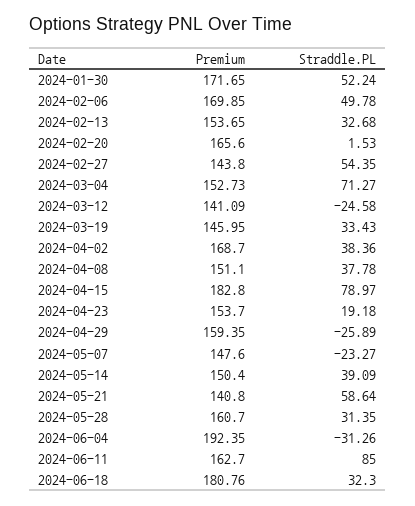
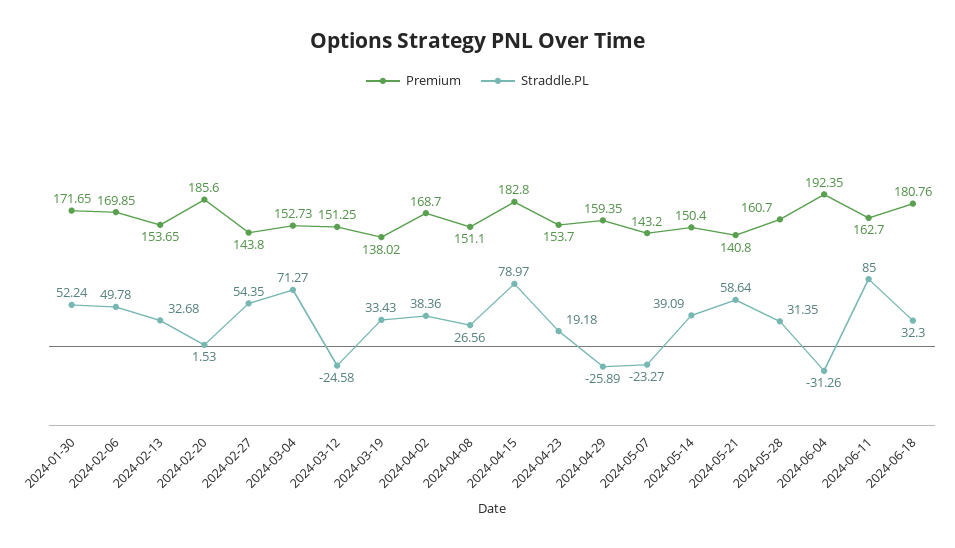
  {
    "Premium": {
      "2024-01-30": 171.65,
      "2024-02-06": 169.85,
      "2024-02-13": 153.65,
-     "2024-02-20": 165.6,
+     "2024-02-20": 185.6,
      "2024-02-27": 143.8,
      "2024-03-04": 152.73,
-     "2024-03-12": 141.09,
+     "2024-03-12": 151.25,
-     "2024-03-19": 145.95,
+     "2024-03-19": 138.02,
      "2024-04-02": 168.7,
      "2024-04-08": 151.1,
      "2024-04-15": 182.8,
      "2024-04-23": 153.7,
      "2024-04-29": 159.35,
-     "2024-05-07": 147.6,
+     "2024-05-07": 143.2,
      "2024-05-14": 150.4,
      "2024-05-21": 140.8,
      "2024-05-28": 160.7,
      "2024-06-04": 192.35,
      "2024-06-11": 162.7,
      "2024-06-18": 180.76
    },
    "Straddle.PL": {
      "2024-01-30": 52.24,
      "2024-02-06": 49.78,
      "2024-02-13": 32.68,
      "2024-02-20": 1.53,
      "2024-02-27": 54.35,
      "2024-03-04": 71.27,
      "2024-03-12": -24.58,
      "2024-03-19": 33.43,
      "2024-04-02": 38.36,
-     "2024-04-08": 37.78,
+     "2024-04-08": 26.56,
      "2024-04-15": 78.97,
      "2024-04-23": 19.18,
      "2024-04-29": -25.89,
      "2024-05-07": -23.27,
      "2024-05-14": 39.09,
      "2024-05-21": 58.64,
      "2024-05-28": 31.35,
      "2024-06-04": -31.26,
      "2024-06-11": 85,
      "2024-06-18": 32.3
    }
  }

